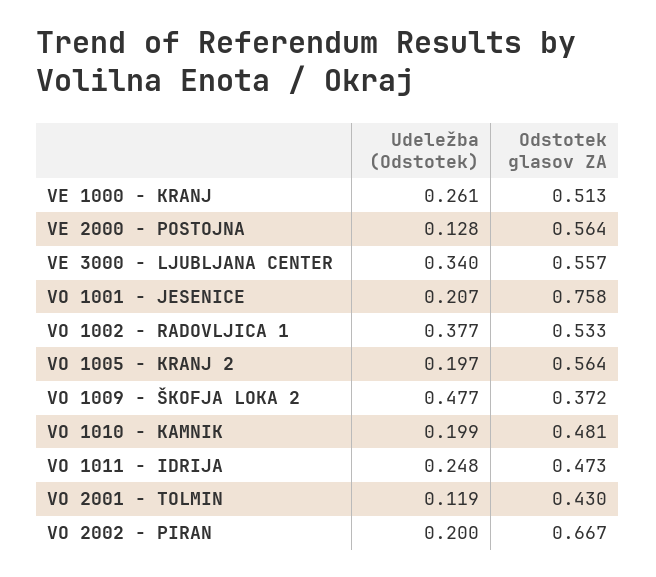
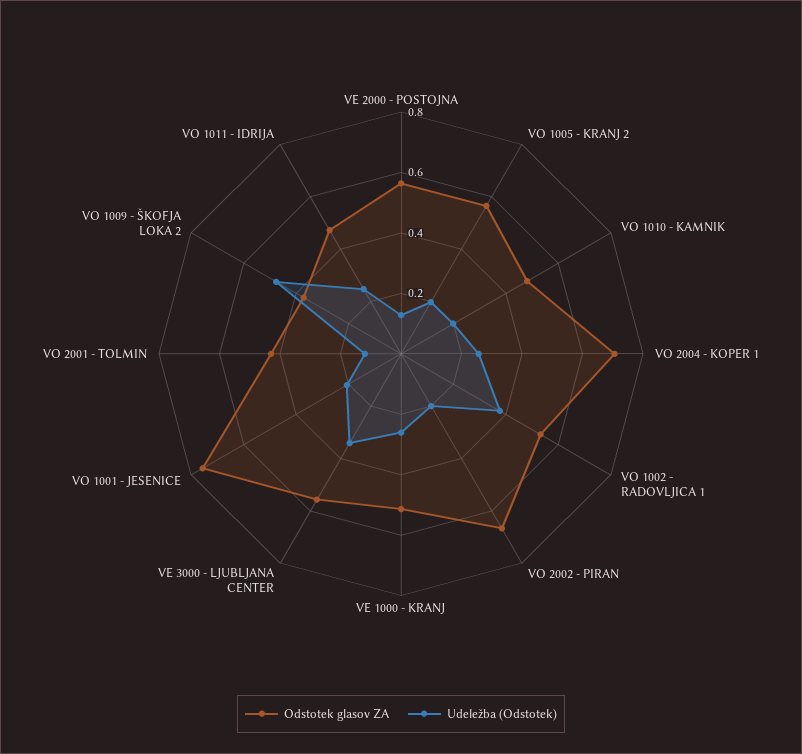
  {
    "Udeležba (Odstotek)": {
      "VE 1000 - KRANJ": 0.261,
      "VE 2000 - POSTOJNA": 0.128,
      "VE 3000 - LJUBLJANA CENTER": 0.34,
      "VO 1001 - JESENICE": 0.207,
      "VO 1002 - RADOVLJICA 1": 0.377,
      "VO 1005 - KRANJ 2": 0.197,
      "VO 1009 - ŠKOFJA LOKA 2": 0.477,
      "VO 1010 - KAMNIK": 0.199,
      "VO 1011 - IDRIJA": 0.248,
      "VO 2001 - TOLMIN": 0.119,
-     "VO 2002 - PIRAN": 0.2
+     "VO 2002 - PIRAN": 0.2,
+     "VO 2004 - KOPER 1": 0.25
    },
    "Odstotek glasov ZA": {
      "VE 1000 - KRANJ": 0.513,
      "VE 2000 - POSTOJNA": 0.564,
      "VE 3000 - LJUBLJANA CENTER": 0.557,
      "VO 1001 - JESENICE": 0.758,
      "VO 1002 - RADOVLJICA 1": 0.533,
      "VO 1005 - KRANJ 2": 0.564,
      "VO 1009 - ŠKOFJA LOKA 2": 0.372,
      "VO 1010 - KAMNIK": 0.481,
      "VO 1011 - IDRIJA": 0.473,
      "VO 2001 - TOLMIN": 0.43,
-     "VO 2002 - PIRAN": 0.667
+     "VO 2002 - PIRAN": 0.667,
+     "VO 2004 - KOPER 1": 0.7
    }
  }

